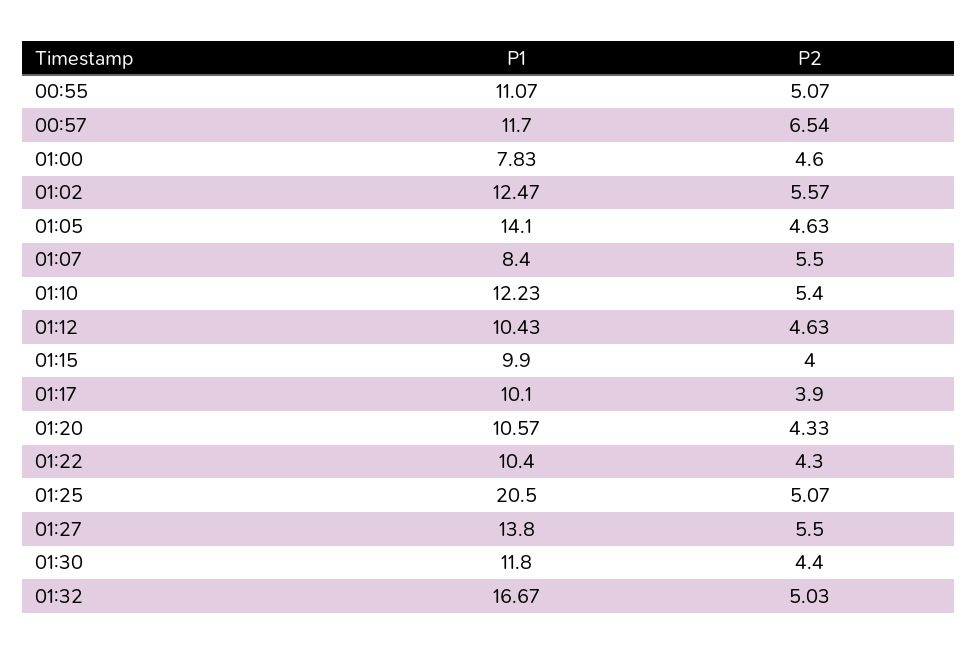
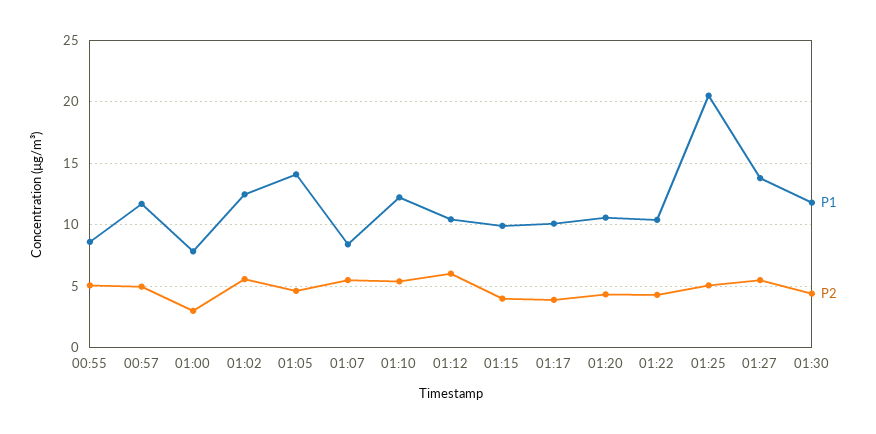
  {
    "P1": {
-     "00:55": 11.07,
+     "00:55": 8.5,
      "00:57": 11.7,
      "01:00": 7.83,
      "01:02": 12.47,
      "01:05": 14.1,
      "01:07": 8.4,
      "01:10": 12.23,
      "01:12": 10.43,
      "01:15": 9.9,
      "01:17": 10.1,
      "01:20": 10.57,
      "01:22": 10.4,
      "01:25": 20.5,
      "01:27": 13.8,
-     "01:30": 11.8,
+     "01:30": 11.8
-     "01:32": 16.67
    },
    "P2": {
      "00:55": 5.07,
-     "00:57": 6.54,
+     "00:57": 5,
-     "01:00": 4.6,
+     "01:00": 3,
      "01:02": 5.57,
      "01:05": 4.63,
      "01:07": 5.5,
      "01:10": 5.4,
-     "01:12": 4.63,
+     "01:12": 6,
      "01:15": 4,
      "01:17": 3.9,
      "01:20": 4.33,
      "01:22": 4.3,
      "01:25": 5.07,
      "01:27": 5.5,
-     "01:30": 4.4,
+     "01:30": 4.4
-     "01:32": 5.03
    }
  }

